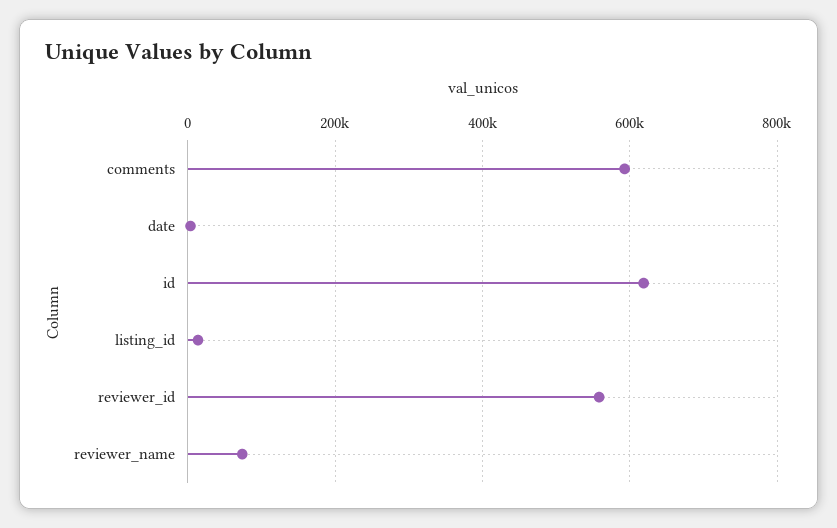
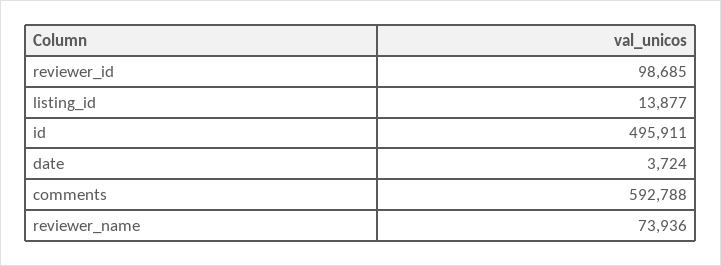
  {
    "comments": 592788,
    "date": 3724,
-   "id": 620000,
+   "id": 495911,
    "listing_id": 13877,
-   "reviewer_id": 560000,
+   "reviewer_id": 98685,
    "reviewer_name": 73936
  }

